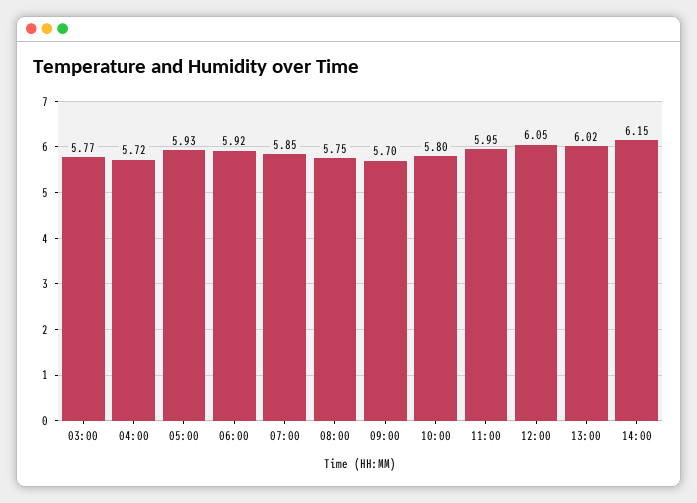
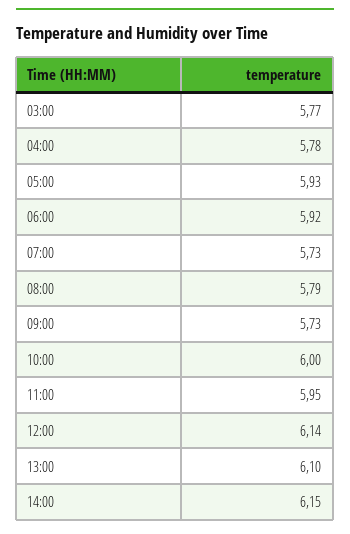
  {
    "03:00": 5.77,
-   "04:00": 5.72,
+   "04:00": 5.78,
    "05:00": 5.93,
    "06:00": 5.92,
-   "07:00": 5.85,
+   "07:00": 5.73,
-   "08:00": 5.75,
+   "08:00": 5.79,
-   "09:00": 5.7,
+   "09:00": 5.73,
-   "10:00": 5.8,
+   "10:00": 6,
    "11:00": 5.95,
-   "12:00": 6.05,
+   "12:00": 6.14,
-   "13:00": 6.02,
+   "13:00": 6.1,
    "14:00": 6.15
  }

